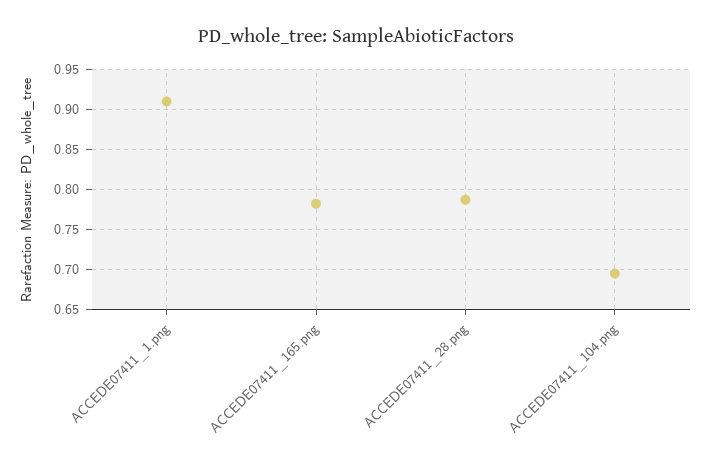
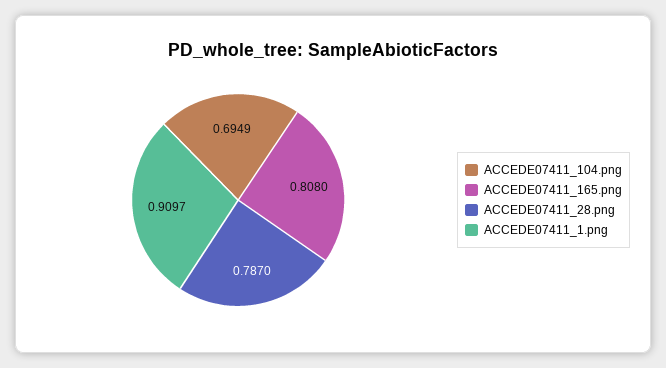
  {
    "ACCEDE07411_1.png": 0.9097,
-   "ACCEDE07411_165.png": 0.78,
+   "ACCEDE07411_165.png": 0.808,
    "ACCEDE07411_28.png": 0.787,
    "ACCEDE07411_104.png": 0.6949
  }

